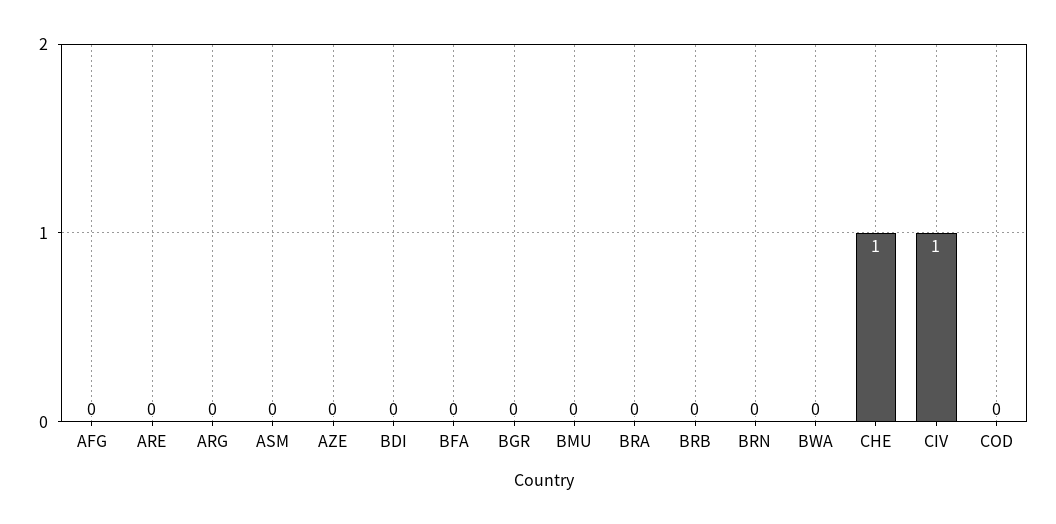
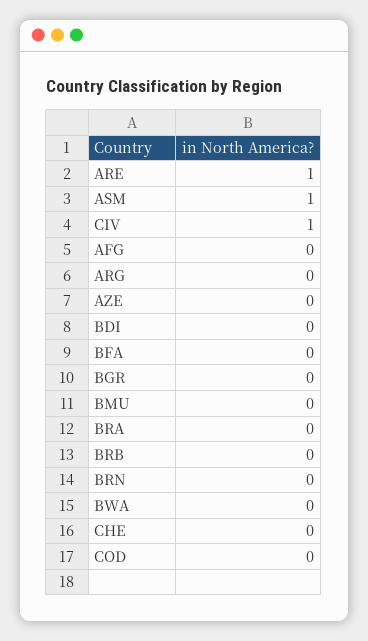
  {
    "AFG": 0,
-   "ARE": 0,
+   "ARE": 1,
    "ARG": 0,
-   "ASM": 0,
+   "ASM": 1,
    "AZE": 0,
    "BDI": 0,
    "BFA": 0,
    "BGR": 0,
    "BMU": 0,
    "BRA": 0,
    "BRB": 0,
    "BRN": 0,
    "BWA": 0,
-   "CHE": 1,
+   "CHE": 0,
    "CIV": 1,
    "COD": 0
  }

